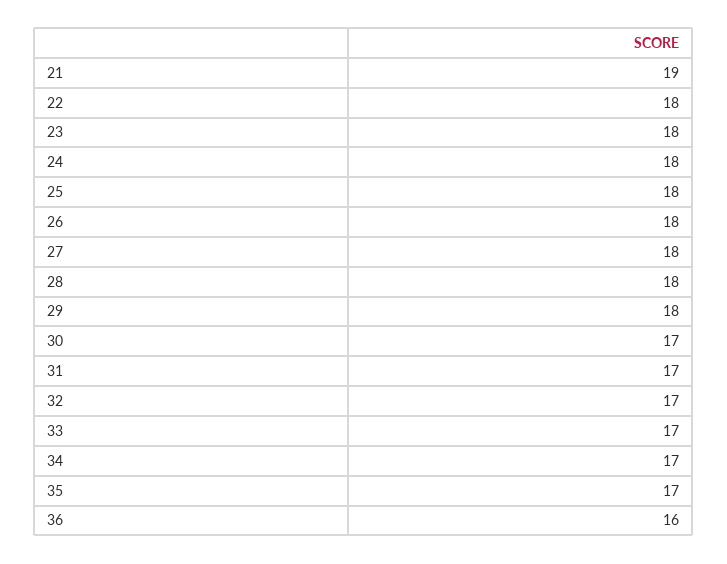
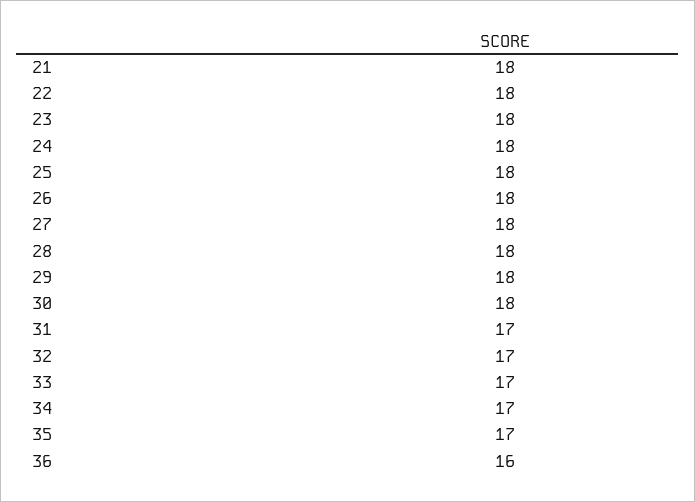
  {
-   "21": 19,
+   "21": 18,
    "22": 18,
    "23": 18,
    "24": 18,
    "25": 18,
    "26": 18,
    "27": 18,
    "28": 18,
    "29": 18,
-   "30": 17,
+   "30": 18,
    "31": 17,
    "32": 17,
    "33": 17,
    "34": 17,
    "35": 17,
    "36": 16
  }

